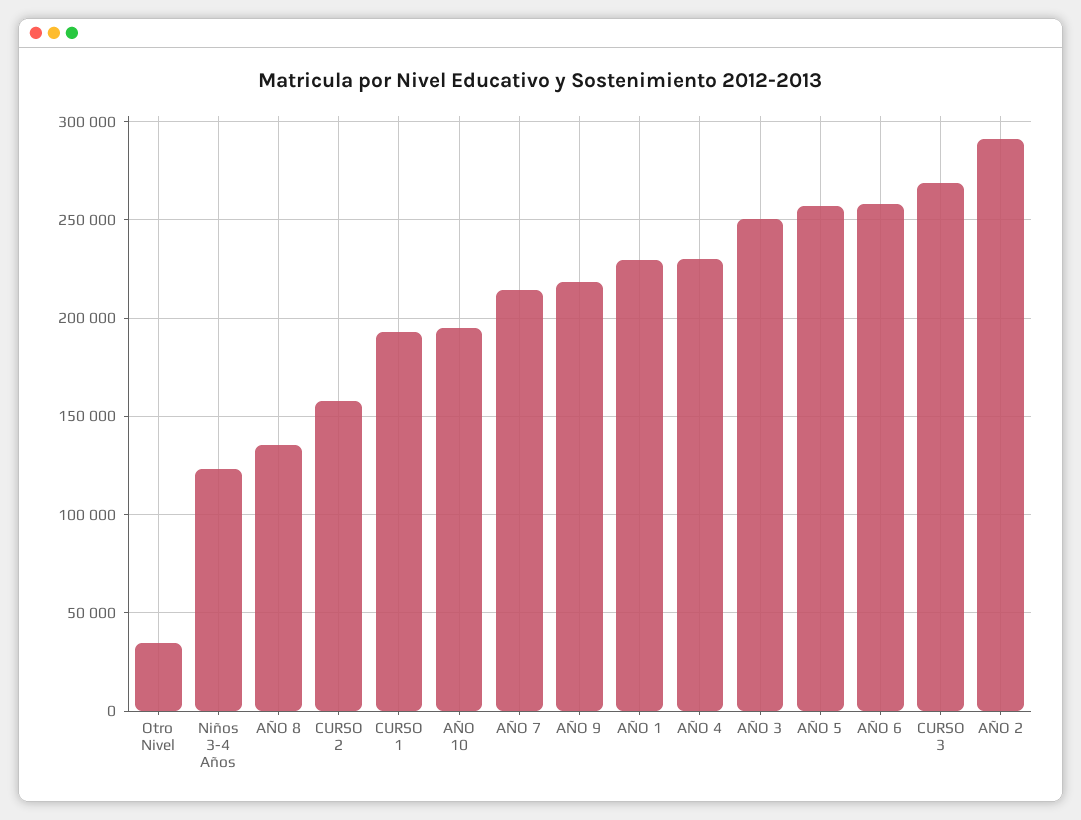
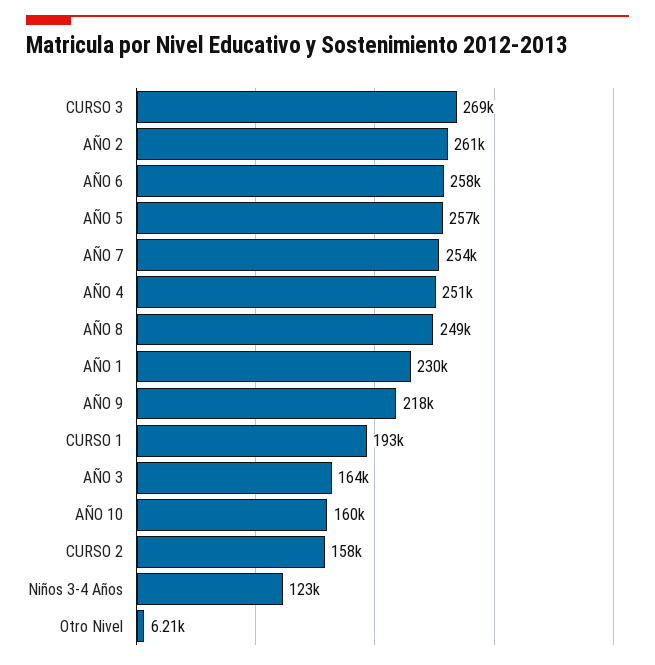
  {
-   "Otro Nivel": 35000,
+   "Otro Nivel": 6210,
    "Niños 3-4 Años": 123000,
-   "AÑO 8": 135000,
+   "AÑO 8": 249000,
    "CURSO 2": 158000,
    "CURSO 1": 193000,
-   "AÑO 10": 195000,
+   "AÑO 10": 160000,
-   "AÑO 7": 215000,
+   "AÑO 7": 254000,
    "AÑO 9": 218000,
    "AÑO 1": 230000,
-   "AÑO 4": 230000,
+   "AÑO 4": 251000,
-   "AÑO 3": 250000,
+   "AÑO 3": 164000,
    "AÑO 5": 257000,
    "AÑO 6": 258000,
    "CURSO 3": 269000,
-   "AÑO 2": 290000
+   "AÑO 2": 261000
  }

